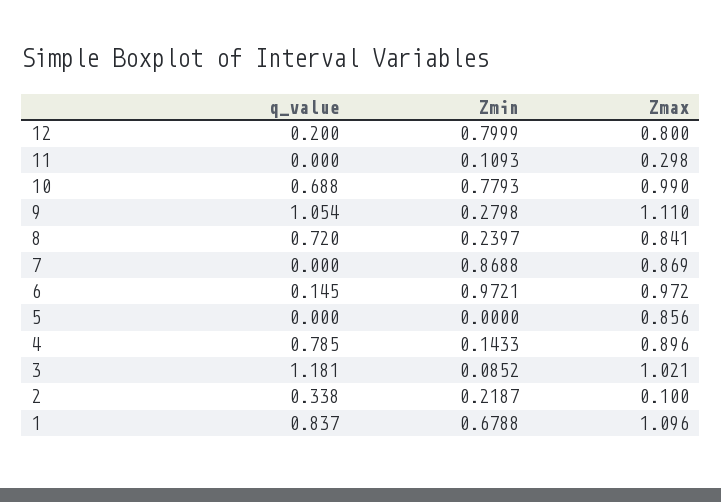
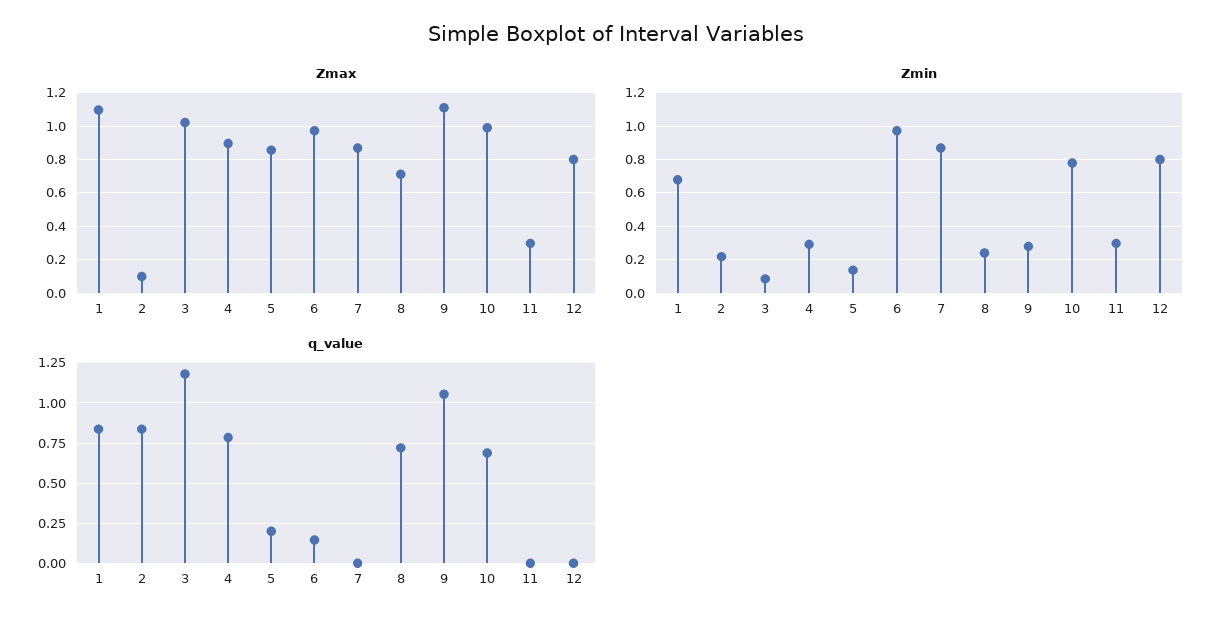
  {
    "q_value": {
-     "12": 0.2,
+     "12": 0,
      "11": 0,
      "10": 0.688,
      "9": 1.054,
      "8": 0.72,
      "7": 0,
      "6": 0.145,
-     "5": 0,
+     "5": 0.2,
      "4": 0.785,
      "3": 1.181,
-     "2": 0.338,
+     "2": 0.85,
      "1": 0.837
    },
    "Zmin": {
      "12": 0.7999,
-     "11": 0.1093,
+     "11": 0.3,
      "10": 0.7793,
      "9": 0.2798,
      "8": 0.2397,
      "7": 0.8688,
      "6": 0.9721,
-     "5": 0,
+     "5": 0.15,
-     "4": 0.1433,
+     "4": 0.3,
      "3": 0.0852,
      "2": 0.2187,
      "1": 0.6788
    },
    "Zmax": {
      "12": 0.8,
      "11": 0.298,
      "10": 0.99,
      "9": 1.11,
-     "8": 0.841,
+     "8": 0.7,
      "7": 0.869,
      "6": 0.972,
      "5": 0.856,
      "4": 0.896,
      "3": 1.021,
      "2": 0.1,
      "1": 1.096
    }
  }

